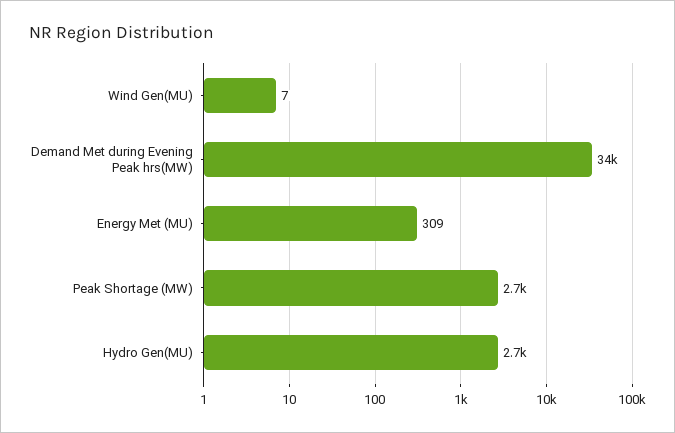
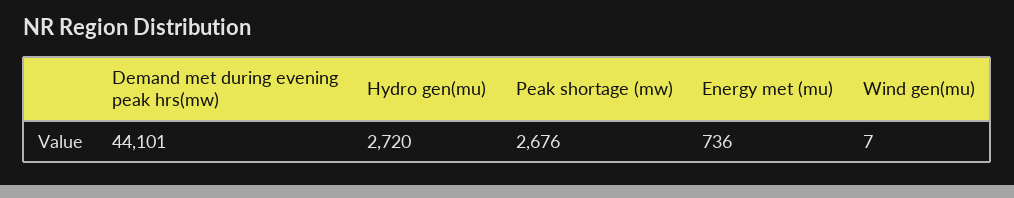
  {
    "Wind Gen(MU)": 7,
-   "Demand Met during Evening Peak hrs(MW)": 34000,
+   "Demand Met during Evening Peak hrs(MW)": 44101,
-   "Energy Met (MU)": 309,
+   "Energy Met (MU)": 736,
    "Peak Shortage (MW)": 2676,
    "Hydro Gen(MU)": 2720
  }

